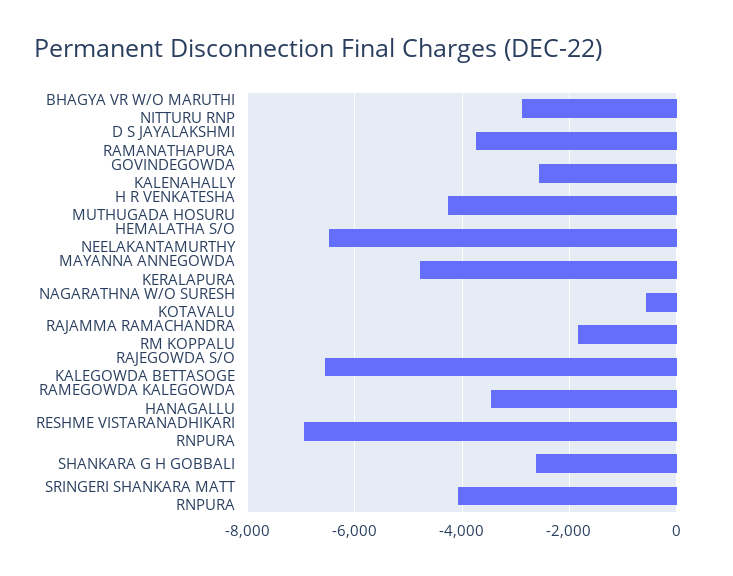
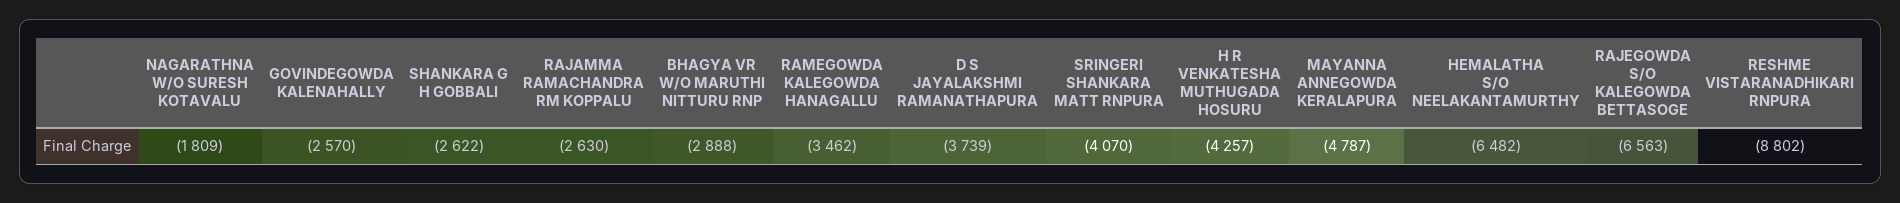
  {
    "BHAGYA VR W/O MARUTHI NITTURU RNP": -2888,
    "D S JAYALAKSHMI RAMANATHAPURA": -3739,
    "GOVINDEGOWDA KALENAHALLY": -2570,
    "H R VENKATESHA MUTHUGADA HOSURU": -4257,
    "HEMALATHA S/O NEELAKANTAMURTHY": -6482,
    "MAYANNA ANNEGOWDA KERALAPURA": -4787,
-   "NAGARATHNA W/O SURESH KOTAVALU": -600,
+   "NAGARATHNA W/O SURESH KOTAVALU": -1809,
-   "RAJAMMA RAMACHANDRA RM KOPPALU": -1800,
+   "RAJAMMA RAMACHANDRA RM KOPPALU": -2630,
    "RAJEGOWDA S/O KALEGOWDA BETTASOGE": -6563,
    "RAMEGOWDA KALEGOWDA HANAGALLU": -3462,
-   "RESHME VISTARANADHIKARI RNPURA": -7000,
+   "RESHME VISTARANADHIKARI RNPURA": -8802,
    "SHANKARA G H GOBBALI": -2622,
    "SRINGERI SHANKARA MATT RNPURA": -4070
  }

